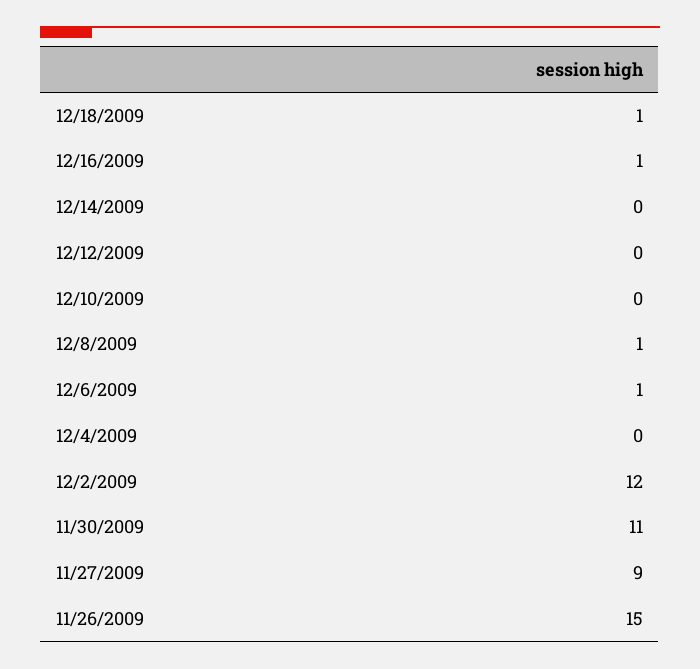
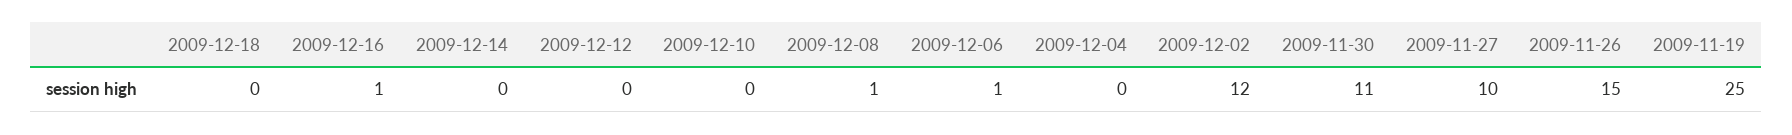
  {
-   "12/18/2009": 1,
+   "12/18/2009": 0,
    "12/16/2009": 1,
    "12/14/2009": 0,
    "12/12/2009": 0,
    "12/10/2009": 0,
    "12/8/2009": 1,
    "12/6/2009": 1,
    "12/4/2009": 0,
    "12/2/2009": 12,
    "11/30/2009": 11,
-   "11/27/2009": 9,
+   "11/27/2009": 10,
-   "11/26/2009": 15
+   "11/26/2009": 15,
+   "2009-11-19": 25
  }

